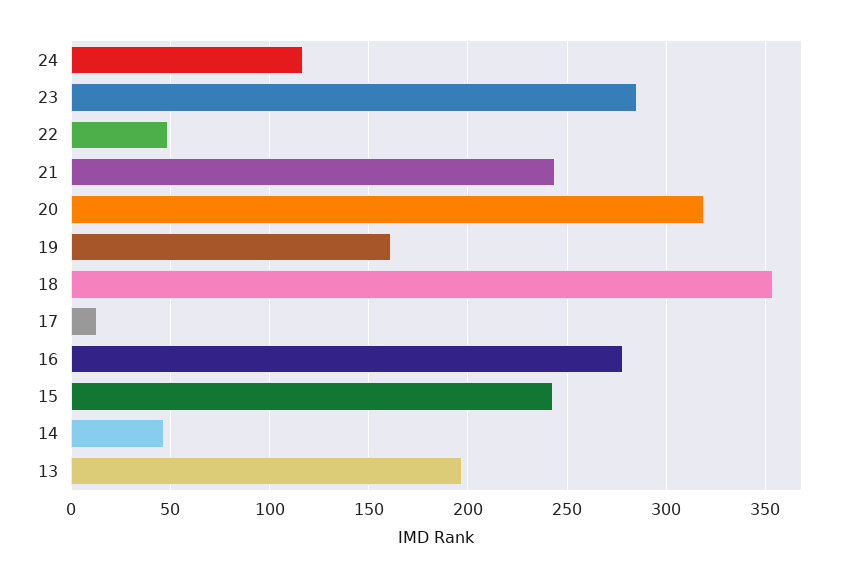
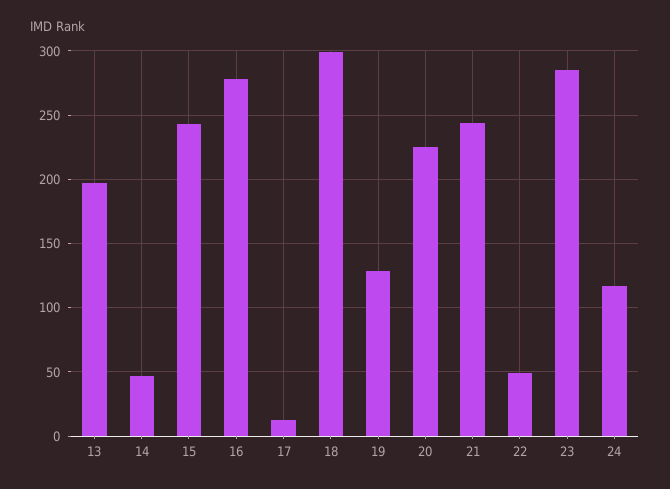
  {
    "24": 115,
    "23": 285,
    "22": 50,
    "21": 245,
-   "20": 320,
+   "20": 225,
-   "19": 160,
+   "19": 130,
-   "18": 355,
+   "18": 300,
    "17": 15,
    "16": 280,
    "15": 245,
    "14": 45,
    "13": 195
  }

